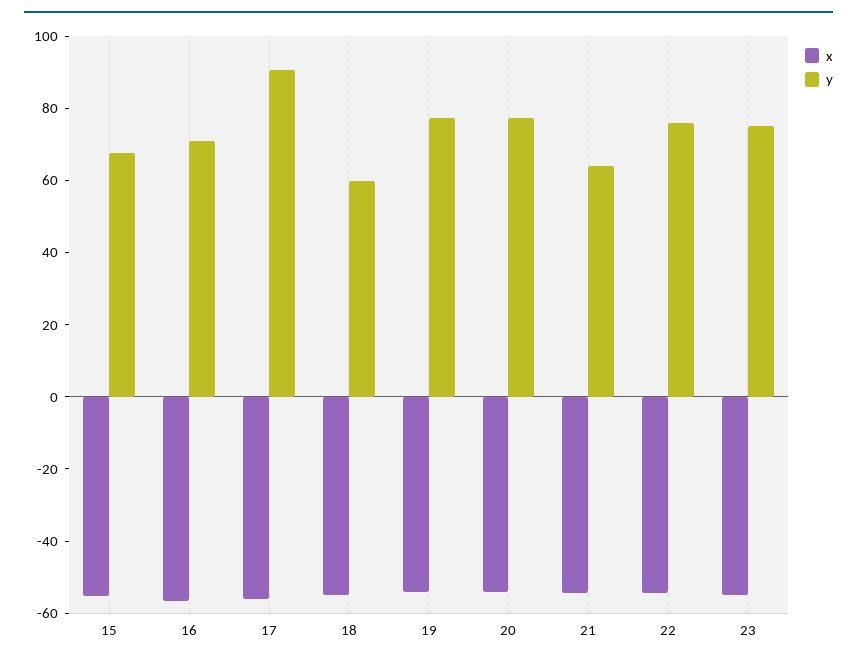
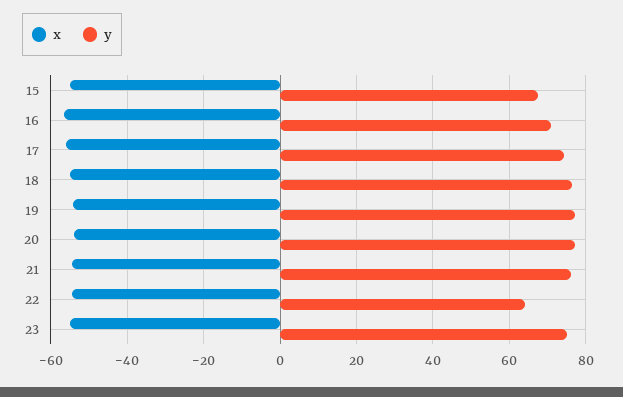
  {
    "x": {
      "15": -56,
      "16": -56,
      "17": -56,
      "18": -54,
      "19": -54,
      "20": -54,
      "21": -54,
      "22": -54,
      "23": -56
    },
    "y": {
      "15": 68,
      "16": 70,
-     "17": 90,
+     "17": 74,
-     "18": 60,
+     "18": 76,
      "19": 78,
      "20": 78,
-     "21": 65,
+     "21": 76,
-     "22": 75,
+     "22": 64,
      "23": 76
    }
  }

